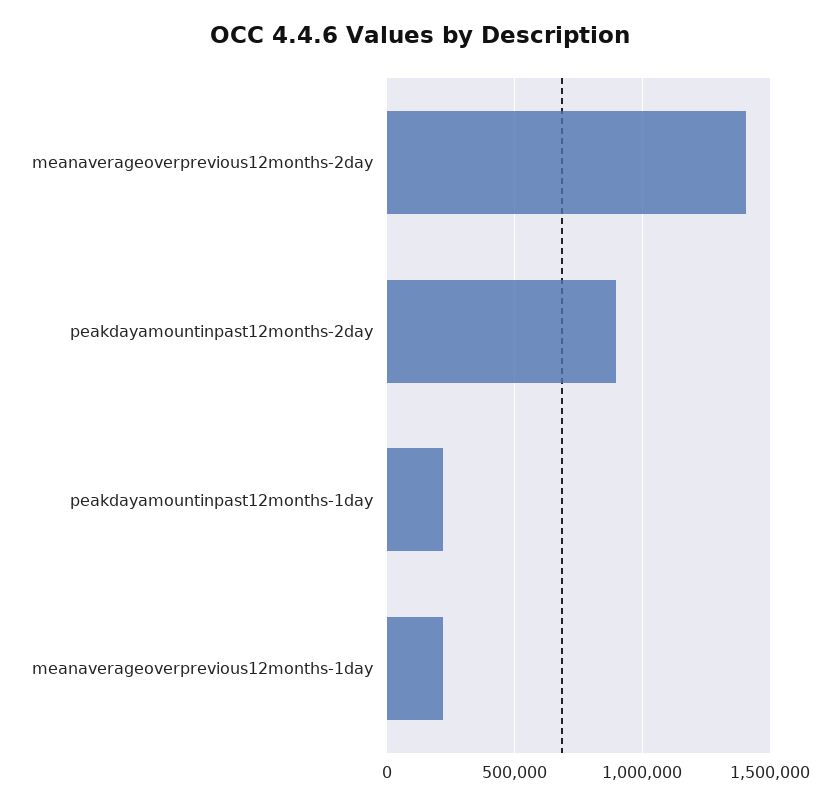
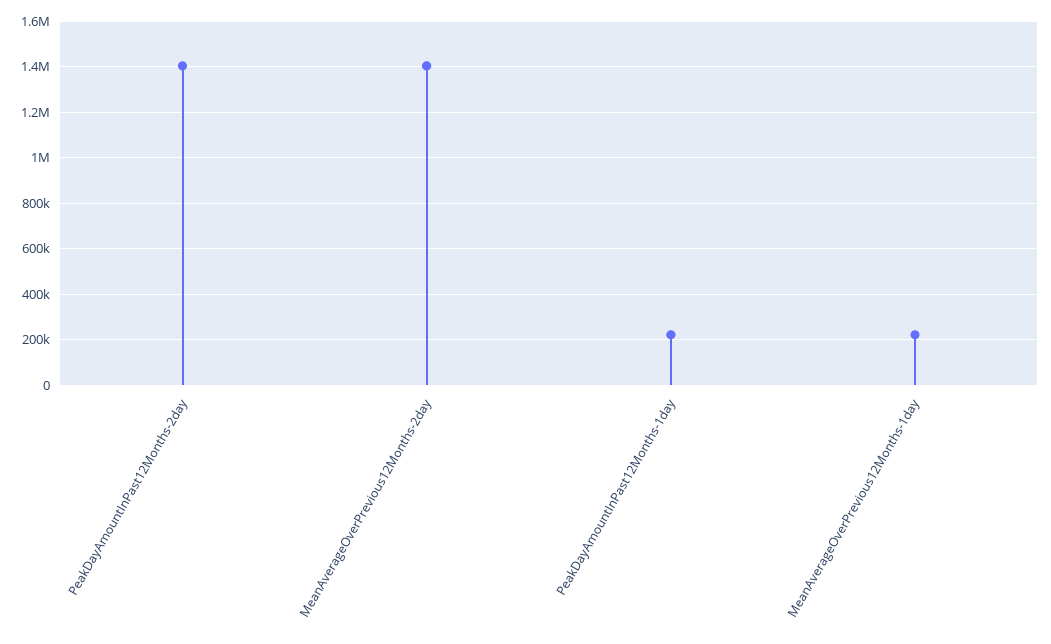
  {
    "meanaverageoverprevious12months-2day": 1400000,
-   "peakdayamountinpast12months-2day": 900000,
+   "peakdayamountinpast12months-2day": 1400000,
    "peakdayamountinpast12months-1day": 200000,
    "meanaverageoverprevious12months-1day": 200000
  }

